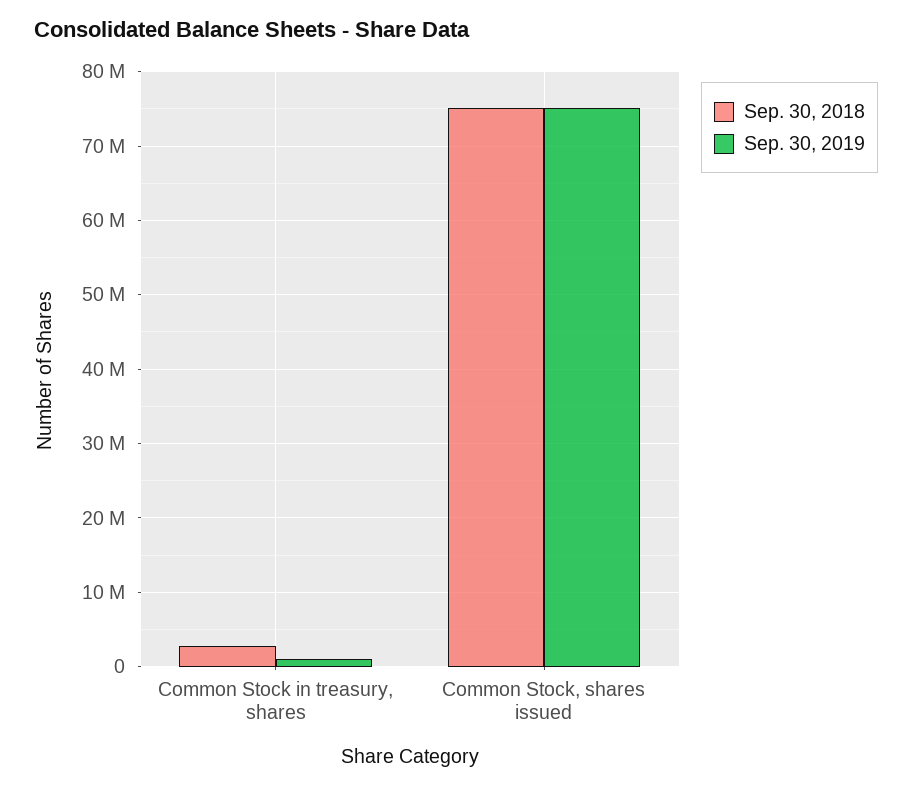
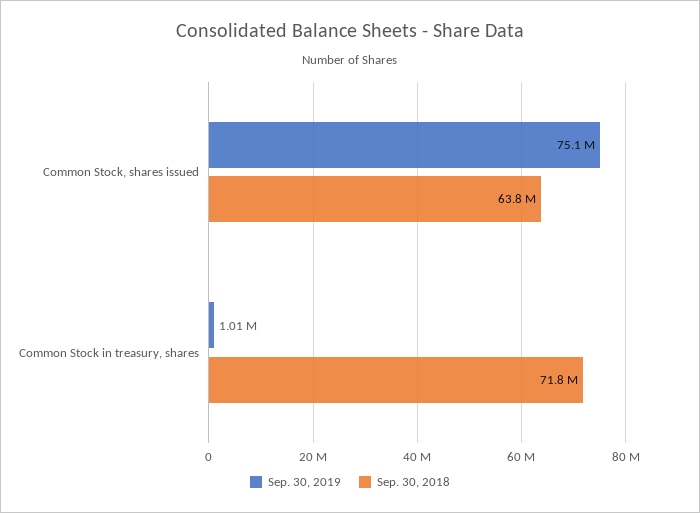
  {
    "Sep. 30, 2018": {
-     "Common Stock in treasury, shares": 3000000,
+     "Common Stock in treasury, shares": 71800000,
-     "Common Stock, shares issued": 75000000
+     "Common Stock, shares issued": 63800000
    },
    "Sep. 30, 2019": {
      "Common Stock in treasury, shares": 1010000,
      "Common Stock, shares issued": 75100000
    }
  }

